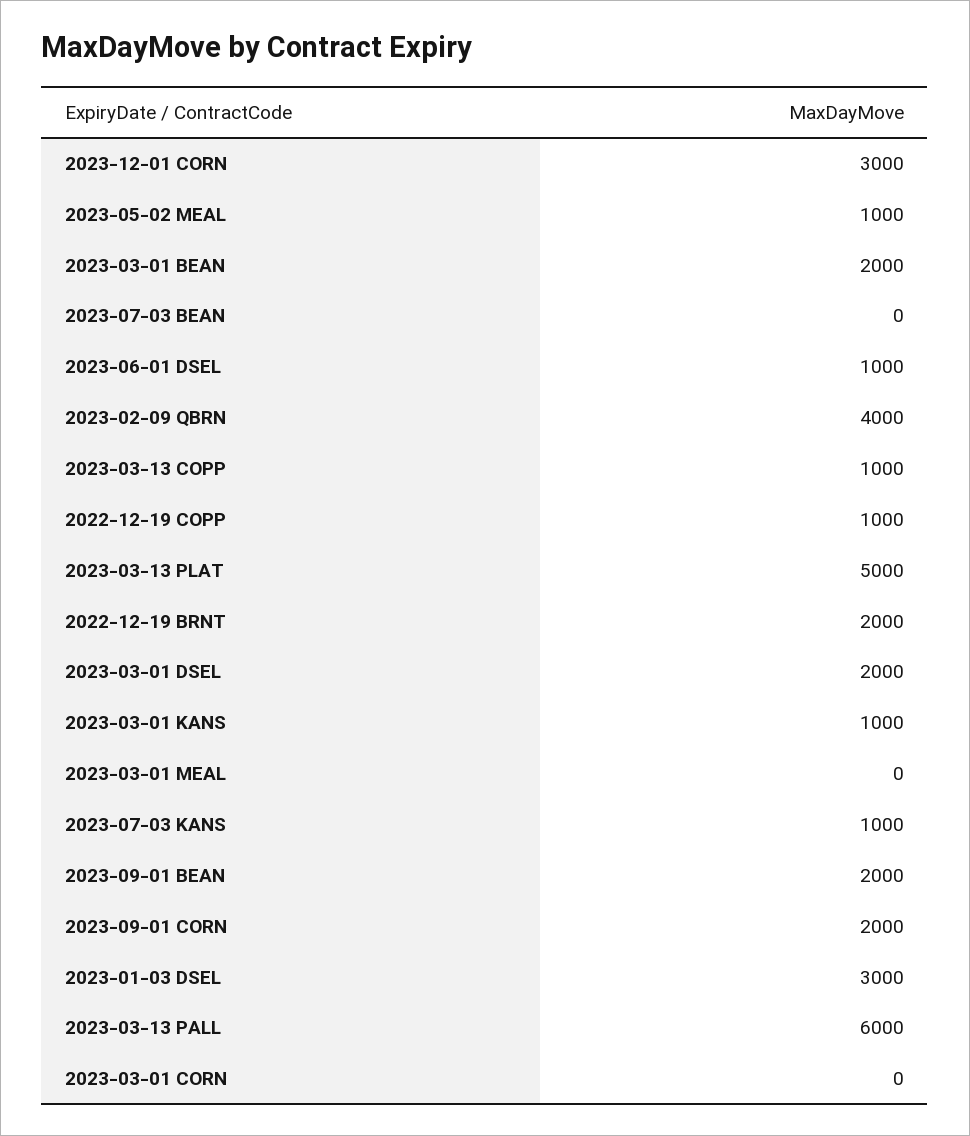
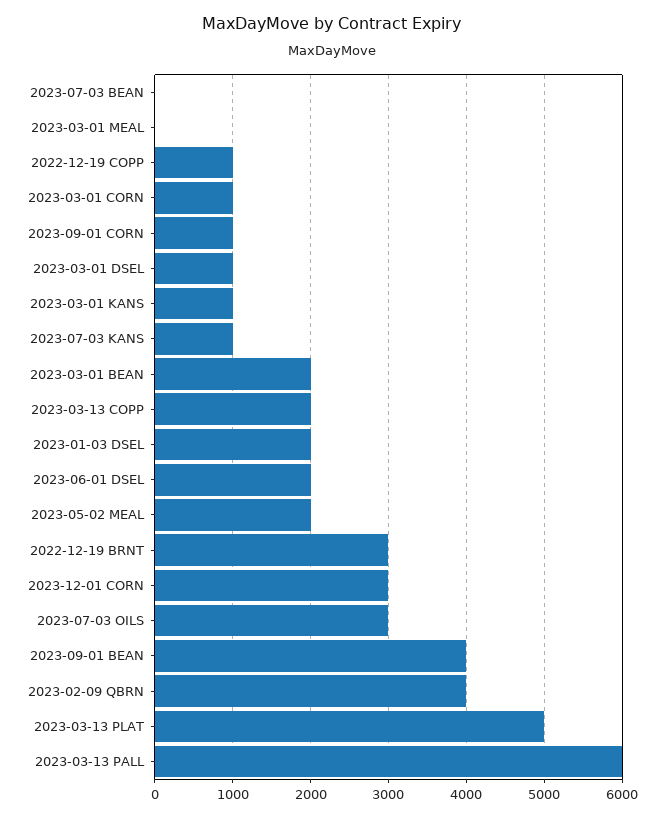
  {
    "2023-12-01 CORN": 3000,
-   "2023-05-02 MEAL": 1000,
+   "2023-05-02 MEAL": 2000,
    "2023-03-01 BEAN": 2000,
    "2023-07-03 BEAN": 0,
-   "2023-06-01 DSEL": 1000,
+   "2023-06-01 DSEL": 2000,
    "2023-02-09 QBRN": 4000,
-   "2023-03-13 COPP": 1000,
+   "2023-03-13 COPP": 2000,
    "2022-12-19 COPP": 1000,
    "2023-03-13 PLAT": 5000,
-   "2022-12-19 BRNT": 2000,
+   "2022-12-19 BRNT": 3000,
-   "2023-03-01 DSEL": 2000,
+   "2023-03-01 DSEL": 1000,
    "2023-03-01 KANS": 1000,
    "2023-03-01 MEAL": 0,
    "2023-07-03 KANS": 1000,
-   "2023-09-01 BEAN": 2000,
+   "2023-09-01 BEAN": 4000,
-   "2023-09-01 CORN": 2000,
+   "2023-09-01 CORN": 1000,
-   "2023-01-03 DSEL": 3000,
+   "2023-01-03 DSEL": 2000,
    "2023-03-13 PALL": 6000,
-   "2023-03-01 CORN": 0
+   "2023-03-01 CORN": 1000,
+   "2023-07-03 OILS": 3000
  }

